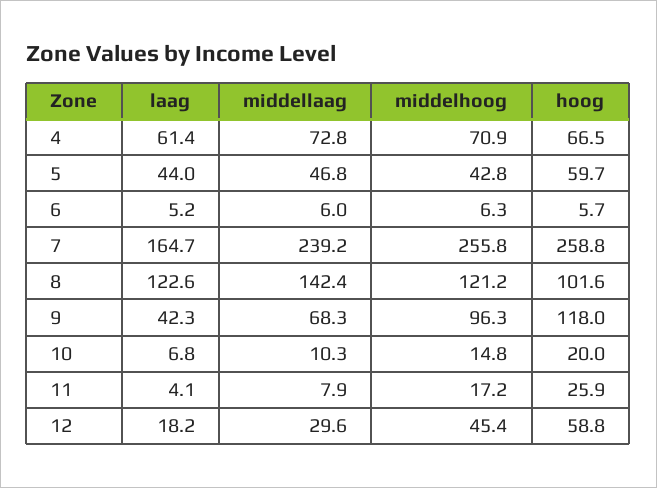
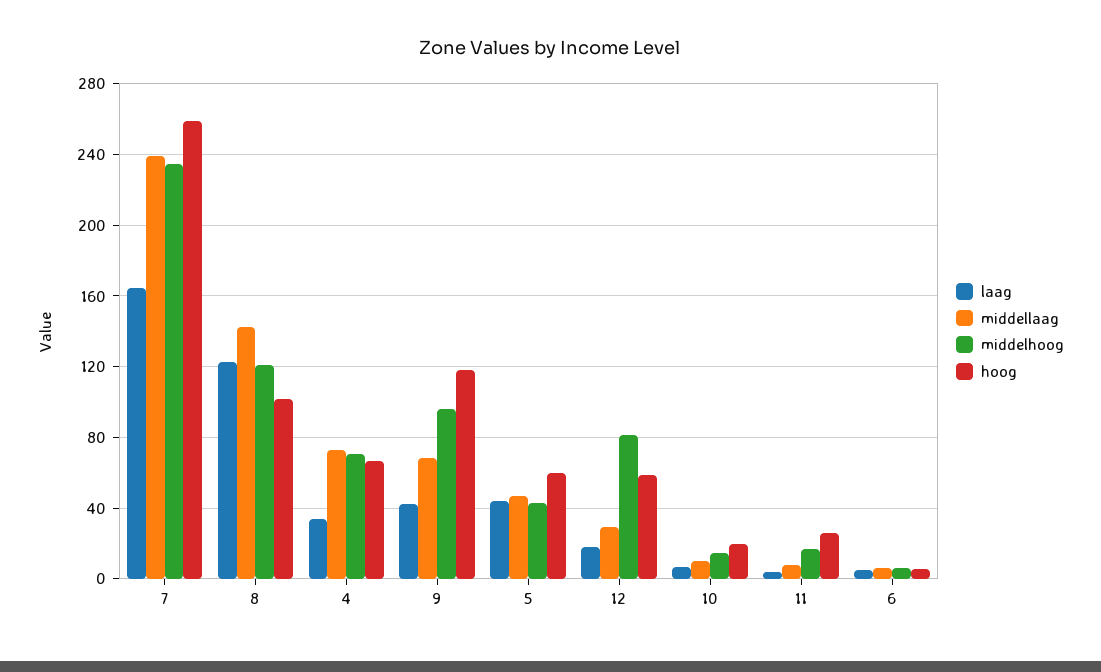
  {
    "laag": {
-     "4": 61.4,
+     "4": 35,
      "5": 44,
      "6": 5.2,
      "7": 164.7,
      "8": 122.6,
      "9": 42.3,
      "10": 6.8,
      "11": 4.1,
      "12": 18.2
    },
    "middellaag": {
      "4": 72.8,
      "5": 46.8,
      "6": 6,
      "7": 239.2,
      "8": 142.4,
      "9": 68.3,
      "10": 10.3,
      "11": 7.9,
      "12": 29.6
    },
    "middelhoog": {
      "4": 70.9,
      "5": 42.8,
      "6": 6.3,
-     "7": 255.8,
+     "7": 235,
      "8": 121.2,
      "9": 96.3,
      "10": 14.8,
      "11": 17.2,
-     "12": 45.4
+     "12": 80
    },
    "hoog": {
      "4": 66.5,
      "5": 59.7,
      "6": 5.7,
      "7": 258.8,
      "8": 101.6,
      "9": 118,
      "10": 20,
      "11": 25.9,
      "12": 58.8
    }
  }

